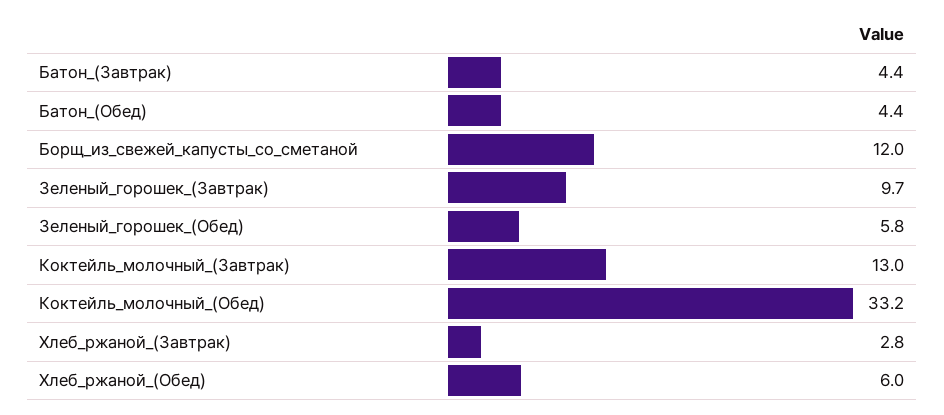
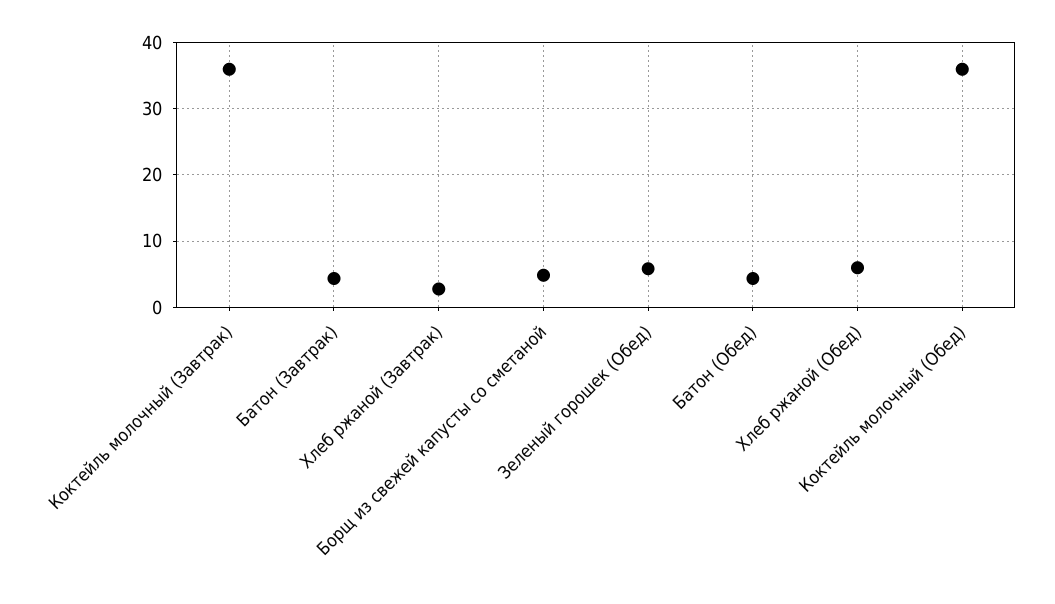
  {
    "Батон_(Завтрак)": 4.4,
    "Батон_(Обед)": 4.4,
-   "Борщ_из_свежей_капусты_со_сметаной": 12,
+   "Борщ_из_свежей_капусты_со_сметаной": 5,
-   "Зеленый_горошек_(Завтрак)": 9.7,
    "Зеленый_горошек_(Обед)": 5.8,
-   "Коктейль_молочный_(Завтрак)": 13,
+   "Коктейль_молочный_(Завтрак)": 36,
-   "Коктейль_молочный_(Обед)": 33.2,
+   "Коктейль_молочный_(Обед)": 36,
    "Хлеб_ржаной_(Завтрак)": 2.8,
    "Хлеб_ржаной_(Обед)": 6
  }

